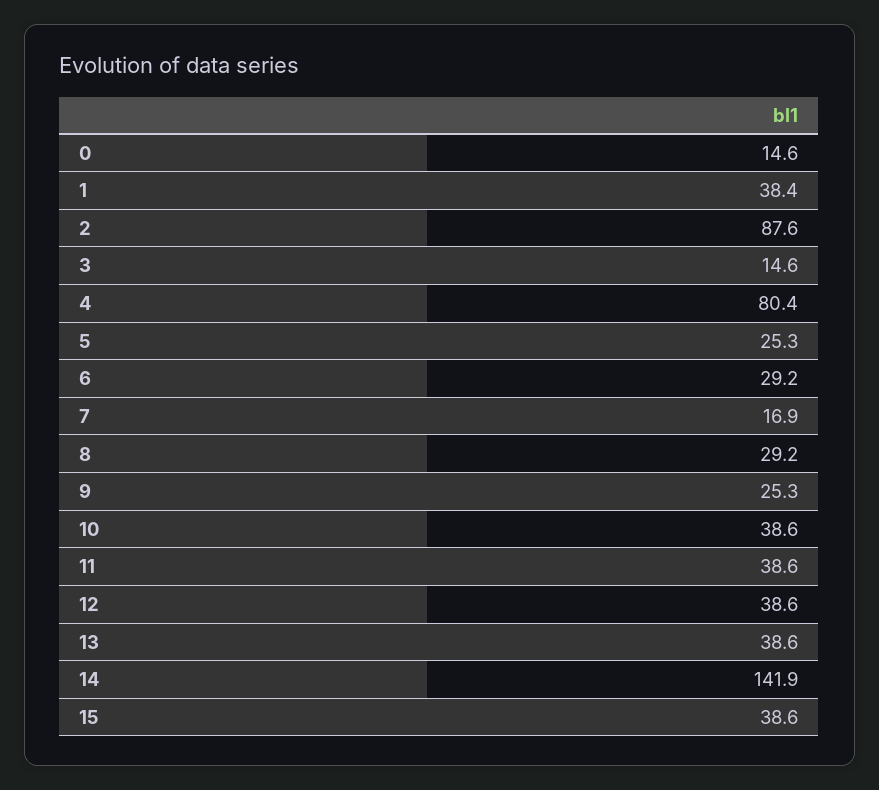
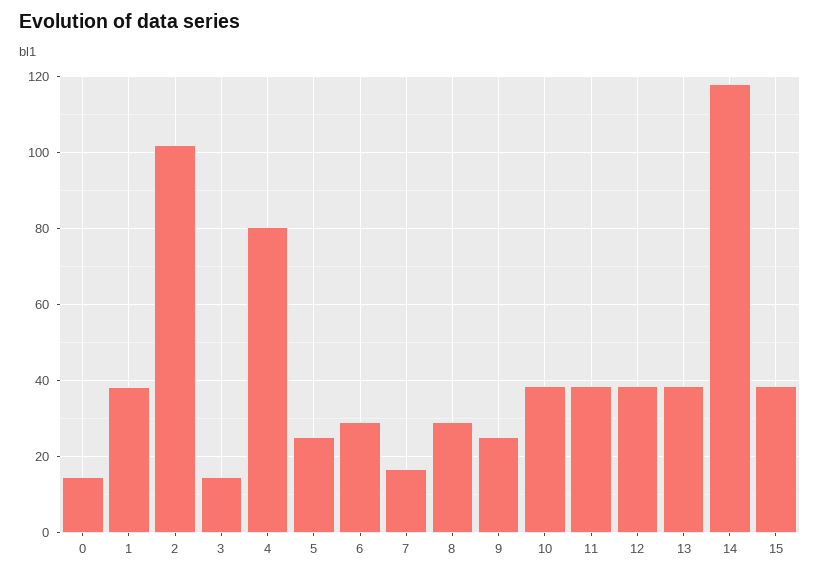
  {
    "0": 14.6,
    "1": 38.4,
-   "2": 87.6,
+   "2": 102,
    "3": 14.6,
    "4": 80.4,
    "5": 25.3,
    "6": 29.2,
    "7": 16.9,
    "8": 29.2,
    "9": 25.3,
    "10": 38.6,
    "11": 38.6,
    "12": 38.6,
    "13": 38.6,
-   "14": 141.9,
+   "14": 118,
    "15": 38.6
  }

